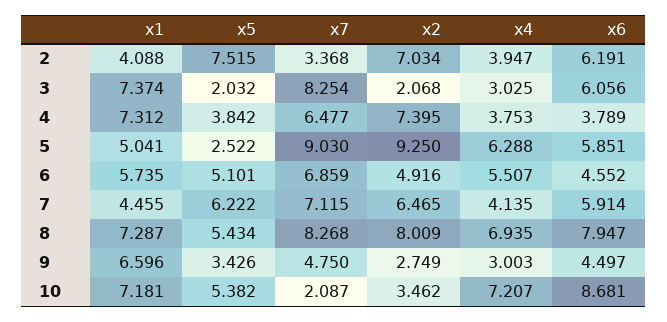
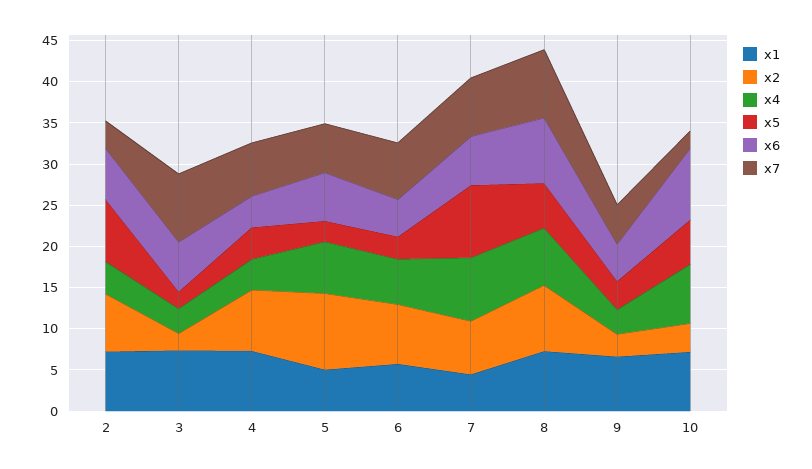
  {
    "x1": {
-     "2": 4.088,
+     "2": 7,
      "3": 7.374,
      "4": 7.312,
      "5": 5.041,
      "6": 5.735,
      "7": 4.455,
      "8": 7.287,
      "9": 6.596,
      "10": 7.181
    },
    "x5": {
      "2": 7.515,
      "3": 2.032,
      "4": 3.842,
      "5": 2.522,
-     "6": 5.101,
+     "6": 3,
-     "7": 6.222,
+     "7": 9,
      "8": 5.434,
      "9": 3.426,
      "10": 5.382
    },
    "x7": {
      "2": 3.368,
      "3": 8.254,
      "4": 6.477,
-     "5": 9.03,
+     "5": 6,
      "6": 6.859,
      "7": 7.115,
      "8": 8.268,
      "9": 4.75,
      "10": 2.087
    },
    "x2": {
      "2": 7.034,
      "3": 2.068,
      "4": 7.395,
      "5": 9.25,
-     "6": 4.916,
+     "6": 7,
      "7": 6.465,
      "8": 8.009,
      "9": 2.749,
      "10": 3.462
    },
    "x4": {
      "2": 3.947,
      "3": 3.025,
      "4": 3.753,
      "5": 6.288,
      "6": 5.507,
-     "7": 4.135,
+     "7": 8,
      "8": 6.935,
      "9": 3.003,
      "10": 7.207
    },
    "x6": {
      "2": 6.191,
      "3": 6.056,
      "4": 3.789,
      "5": 5.851,
      "6": 4.552,
      "7": 5.914,
      "8": 7.947,
      "9": 4.497,
      "10": 8.681
    }
  }

